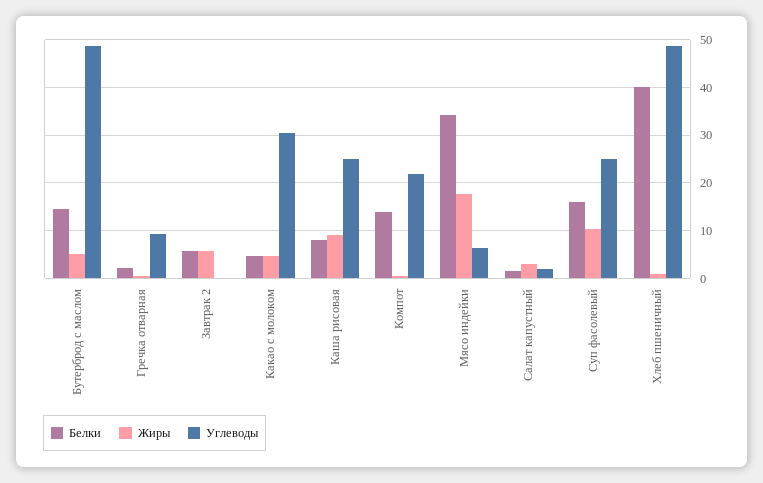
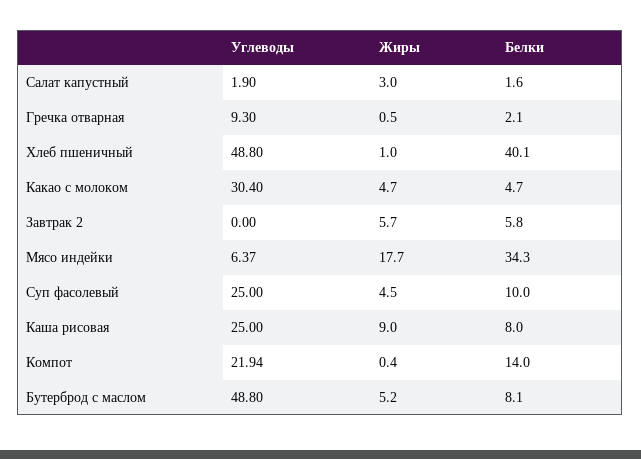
  {
    "Белки": {
-     "Бутерброд с маслом": 14,
+     "Бутерброд с маслом": 8.1,
      "Гречка отварная": 2.1,
      "Завтрак 2": 5.8,
      "Какао с молоком": 4.7,
      "Каша рисовая": 8,
      "Компот": 14,
      "Мясо индейки": 34.3,
      "Салат капустный": 1.6,
-     "Суп фасолевый": 16,
+     "Суп фасолевый": 10,
      "Хлеб пшеничный": 40.1
    },
    "Жиры": {
      "Бутерброд с маслом": 5.2,
      "Гречка отварная": 0.5,
      "Завтрак 2": 5.7,
      "Какао с молоком": 4.7,
      "Каша рисовая": 9,
      "Компот": 0.4,
      "Мясо индейки": 17.7,
      "Салат капустный": 3,
-     "Суп фасолевый": 10,
+     "Суп фасолевый": 4.5,
      "Хлеб пшеничный": 1
    },
    "Углеводы": {
      "Бутерброд с маслом": 48.8,
      "Гречка отварная": 9.3,
      "Завтрак 2": 0,
      "Какао с молоком": 30.4,
      "Каша рисовая": 25,
      "Компот": 21.94,
      "Мясо индейки": 6.37,
      "Салат капустный": 1.9,
      "Суп фасолевый": 25,
      "Хлеб пшеничный": 48.8
    }
  }

